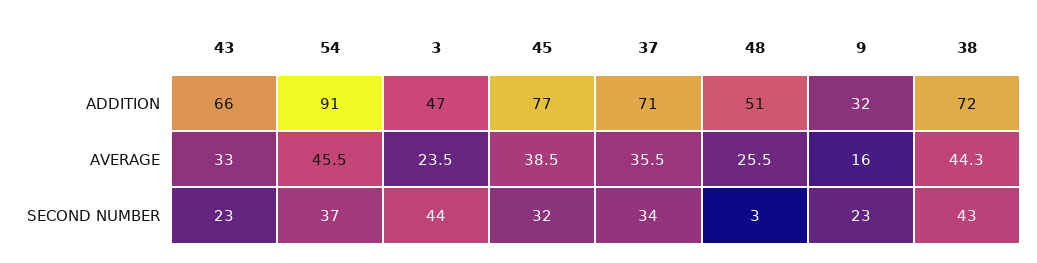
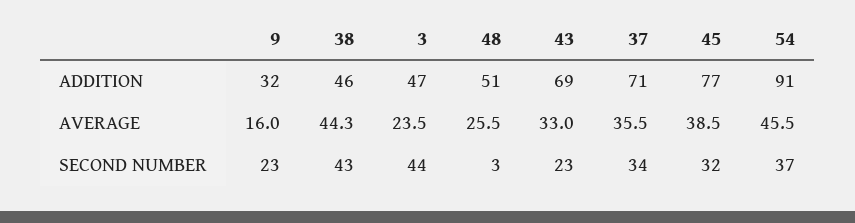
  {
    "43": {
-     "ADDITION": 66,
+     "ADDITION": 69,
      "AVERAGE": 33,
      "SECOND NUMBER": 23
    },
    "54": {
      "ADDITION": 91,
      "AVERAGE": 45.5,
      "SECOND NUMBER": 37
    },
    "3": {
      "ADDITION": 47,
      "AVERAGE": 23.5,
      "SECOND NUMBER": 44
    },
    "45": {
      "ADDITION": 77,
      "AVERAGE": 38.5,
      "SECOND NUMBER": 32
    },
    "37": {
      "ADDITION": 71,
      "AVERAGE": 35.5,
      "SECOND NUMBER": 34
    },
    "48": {
      "ADDITION": 51,
      "AVERAGE": 25.5,
      "SECOND NUMBER": 3
    },
    "9": {
      "ADDITION": 32,
      "AVERAGE": 16,
      "SECOND NUMBER": 23
    },
    "38": {
-     "ADDITION": 72,
+     "ADDITION": 46,
      "AVERAGE": 44.3,
      "SECOND NUMBER": 43
    }
  }

